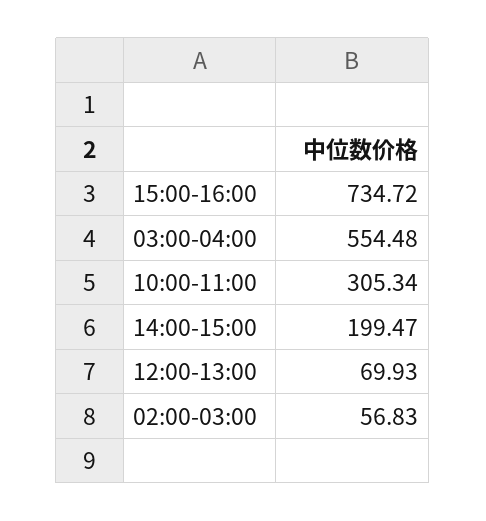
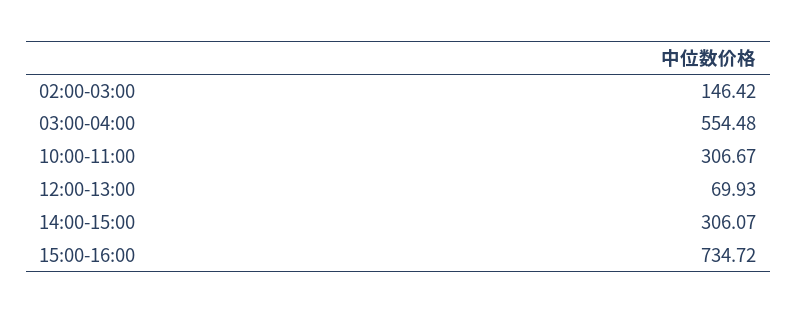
  {
    "15:00-16:00": 734.72,
    "03:00-04:00": 554.48,
-   "10:00-11:00": 305.34,
+   "10:00-11:00": 306.67,
-   "14:00-15:00": 199.47,
+   "14:00-15:00": 306.07,
    "12:00-13:00": 69.93,
-   "02:00-03:00": 56.83
+   "02:00-03:00": 146.42
  }

